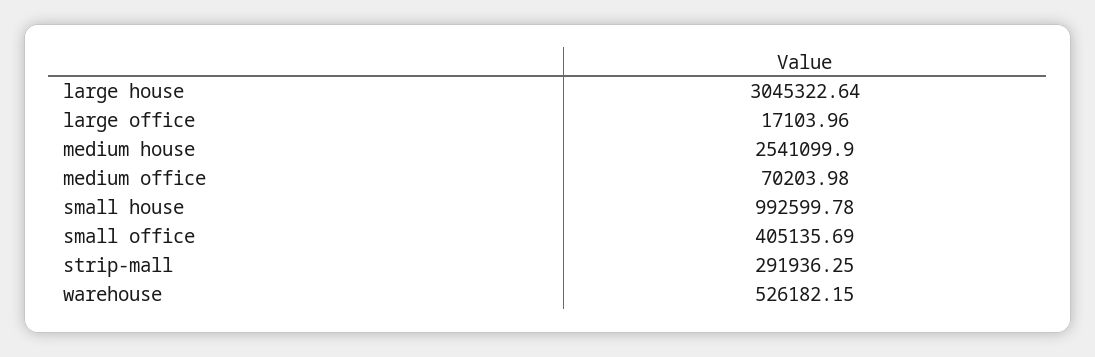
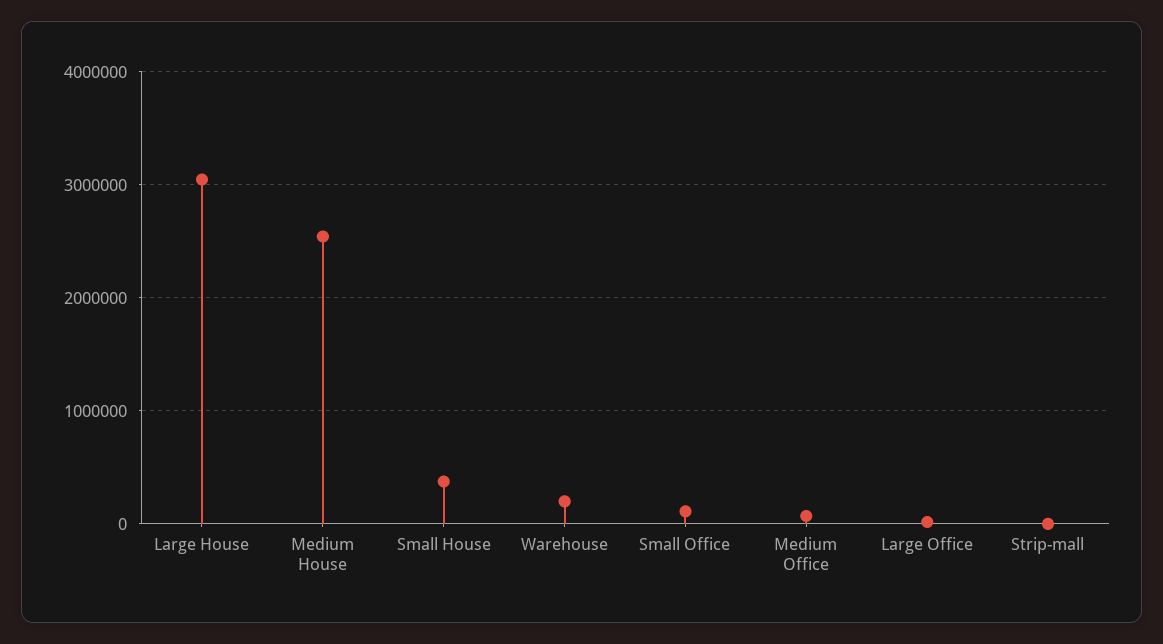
  {
    "large house": 3045322.64,
    "large office": 17103.96,
    "medium house": 2541099.9,
    "medium office": 70203.98,
-   "small house": 992599.78,
+   "small house": 400000,
-   "small office": 405135.69,
+   "small office": 100000,
-   "strip-mall": 291936.25,
+   "strip-mall": 0,
-   "warehouse": 526182.15
+   "warehouse": 200000
  }

